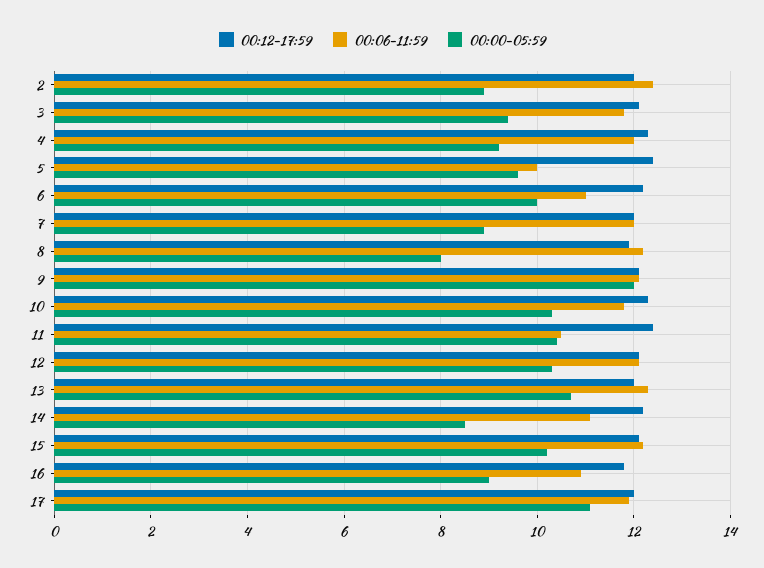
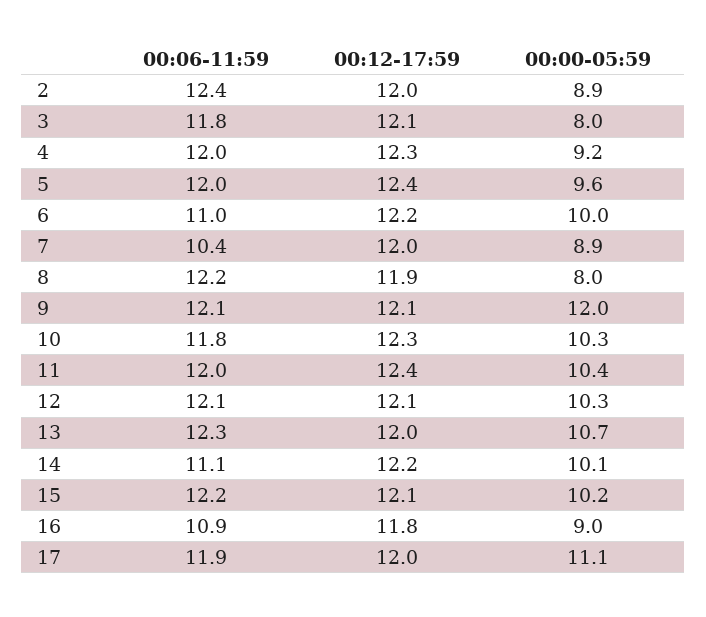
  {
    "00:12-17:59": {
      "2": 12,
      "3": 12.1,
      "4": 12.3,
      "5": 12.4,
      "6": 12.2,
      "7": 12,
      "8": 11.9,
      "9": 12.1,
      "10": 12.3,
      "11": 12.4,
      "12": 12.1,
      "13": 12,
      "14": 12.2,
      "15": 12.1,
      "16": 11.8,
      "17": 12
    },
    "00:06-11:59": {
      "2": 12.4,
      "3": 11.8,
      "4": 12,
-     "5": 10,
+     "5": 12,
      "6": 11,
-     "7": 12,
+     "7": 10.4,
      "8": 12.2,
      "9": 12.1,
      "10": 11.8,
-     "11": 10.5,
+     "11": 12,
      "12": 12.1,
      "13": 12.3,
      "14": 11.1,
      "15": 12.2,
      "16": 10.9,
      "17": 11.9
    },
    "00:00-05:59": {
      "2": 8.9,
-     "3": 9.5,
+     "3": 8,
      "4": 9.2,
      "5": 9.6,
      "6": 10,
      "7": 8.9,
      "8": 8,
      "9": 12,
      "10": 10.3,
      "11": 10.4,
      "12": 10.3,
      "13": 10.7,
-     "14": 8.5,
+     "14": 10.1,
      "15": 10.2,
      "16": 9,
      "17": 11.1
    }
  }

